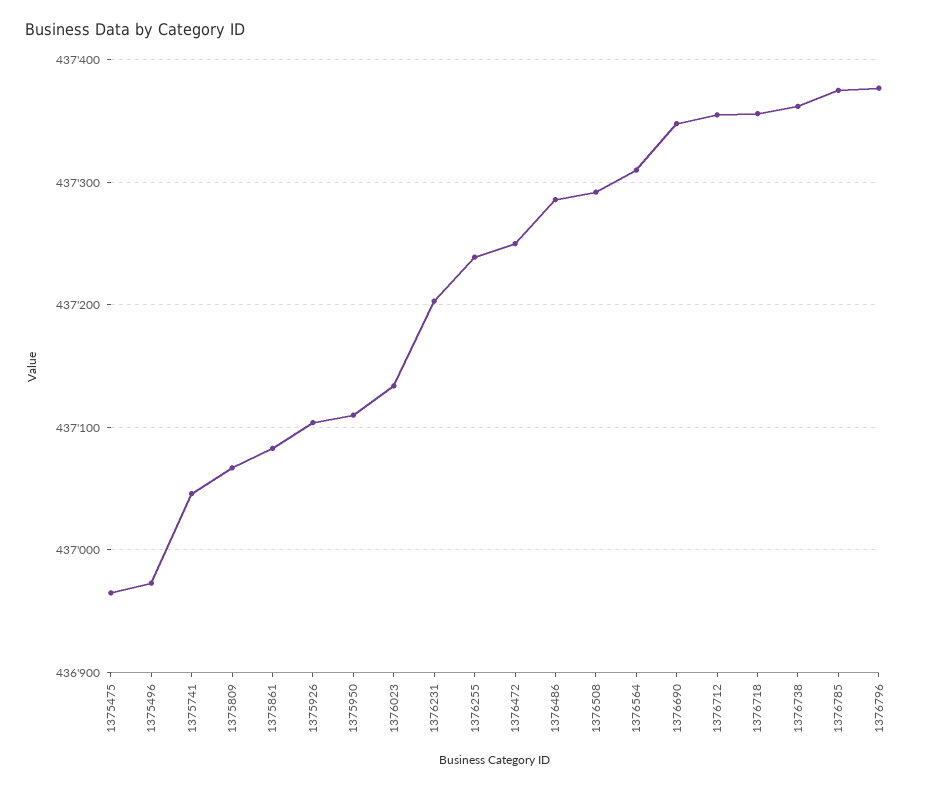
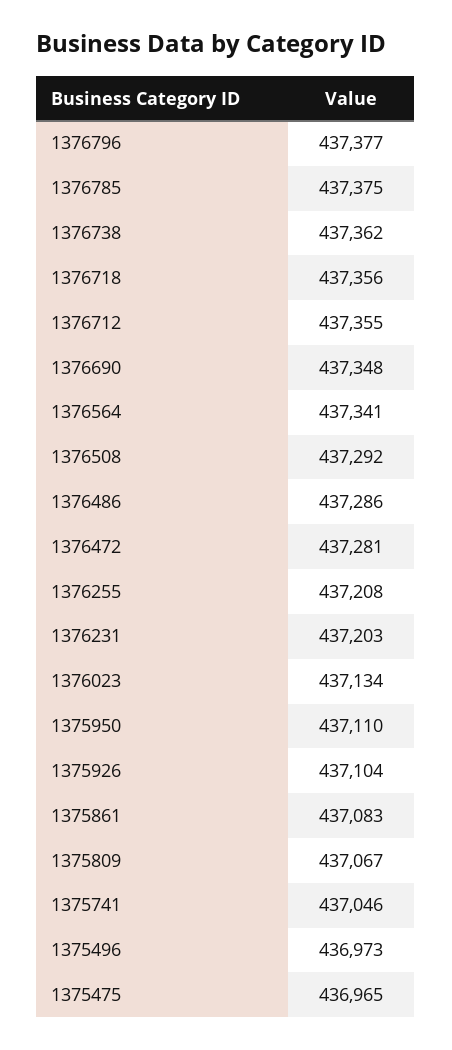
  {
    "1375475": 436965,
    "1375496": 436973,
    "1375741": 437046,
    "1375809": 437067,
    "1375861": 437083,
    "1375926": 437104,
    "1375950": 437110,
    "1376023": 437134,
    "1376231": 437203,
-   "1376255": 437240,
+   "1376255": 437208,
-   "1376472": 437250,
+   "1376472": 437281,
    "1376486": 437286,
    "1376508": 437292,
-   "1376564": 437310,
+   "1376564": 437341,
    "1376690": 437348,
    "1376712": 437355,
    "1376718": 437356,
    "1376738": 437362,
    "1376785": 437375,
    "1376796": 437377
  }

